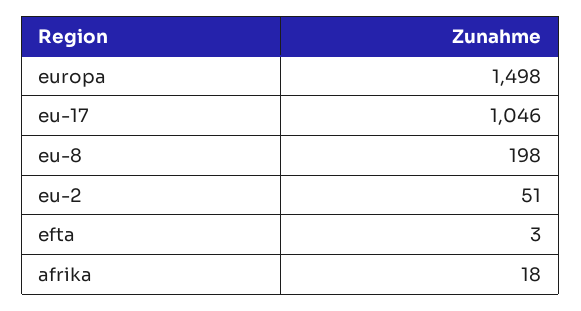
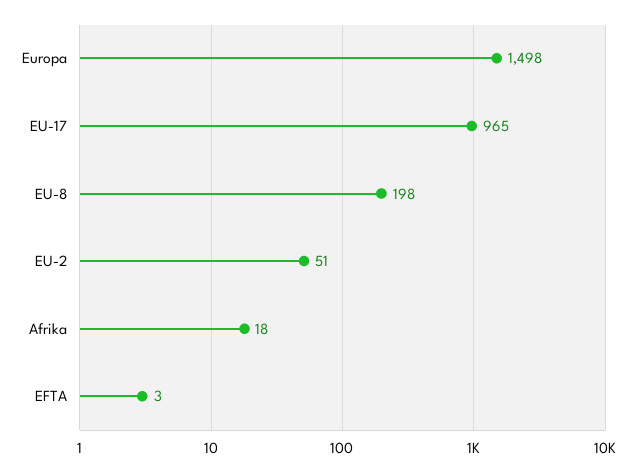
  {
    "europa": 1498,
-   "eu-17": 1046,
+   "eu-17": 965,
    "eu-8": 198,
    "eu-2": 51,
    "efta": 3,
    "afrika": 18
  }

